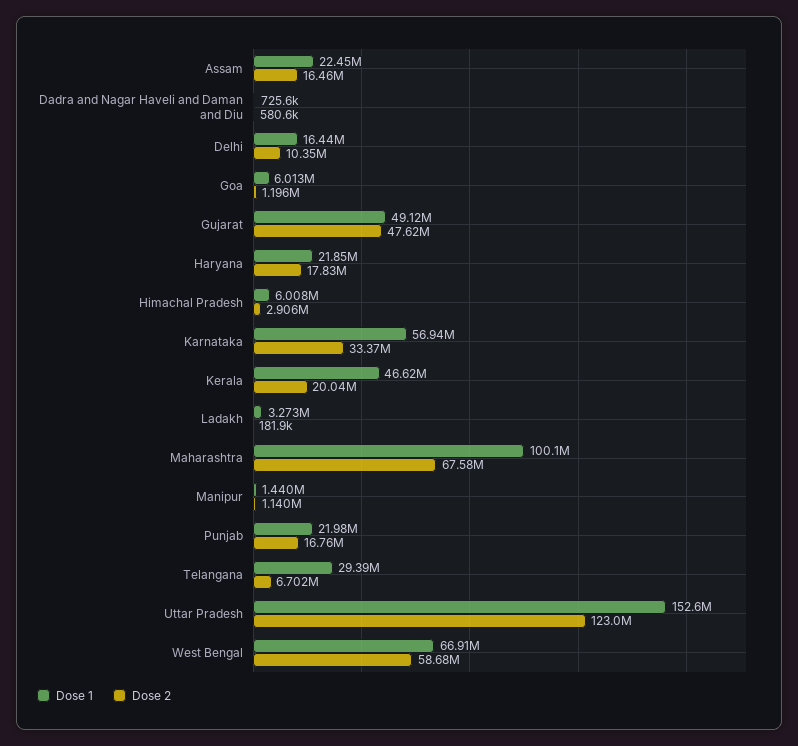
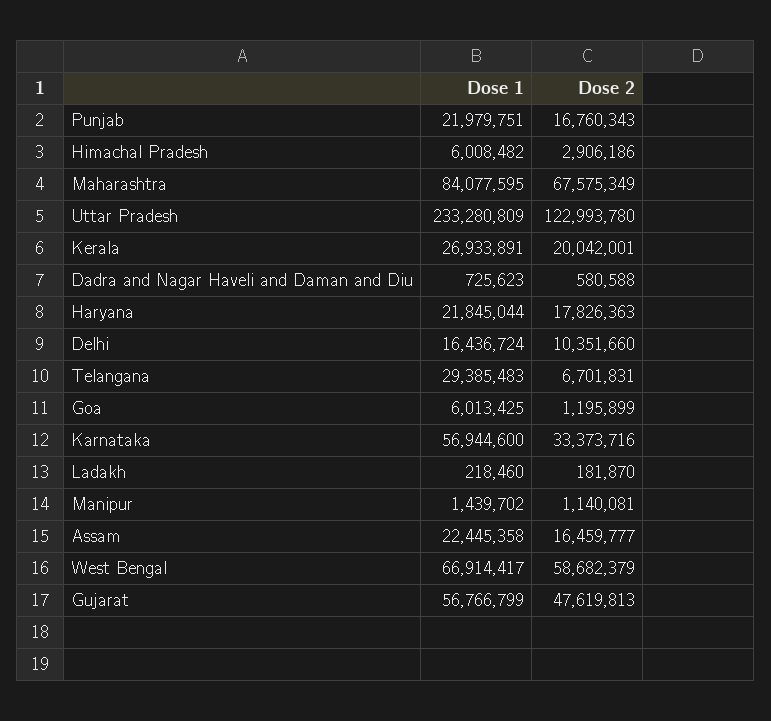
  {
    "Dose 1": {
      "Assam": 22445358,
      "Dadra and Nagar Haveli and Daman and Diu": 725623,
      "Delhi": 16436724,
      "Goa": 6013425,
-     "Gujarat": 49120000,
+     "Gujarat": 56766799,
      "Haryana": 21845044,
      "Himachal Pradesh": 6008482,
      "Karnataka": 56944600,
-     "Kerala": 46620000,
+     "Kerala": 26933891,
-     "Ladakh": 3273000,
+     "Ladakh": 218460,
-     "Maharashtra": 100100000,
+     "Maharashtra": 84077595,
      "Manipur": 1439702,
      "Punjab": 21979751,
      "Telangana": 29385483,
-     "Uttar Pradesh": 152600000,
+     "Uttar Pradesh": 233280809,
      "West Bengal": 66914417
    },
    "Dose 2": {
      "Assam": 16459777,
      "Dadra and Nagar Haveli and Daman and Diu": 580588,
      "Delhi": 10351660,
      "Goa": 1195899,
      "Gujarat": 47619813,
      "Haryana": 17826363,
      "Himachal Pradesh": 2906186,
      "Karnataka": 33373716,
      "Kerala": 20042001,
      "Ladakh": 181870,
      "Maharashtra": 67575349,
      "Manipur": 1140081,
      "Punjab": 16760343,
      "Telangana": 6701831,
      "Uttar Pradesh": 122993780,
      "West Bengal": 58682379
    }
  }

